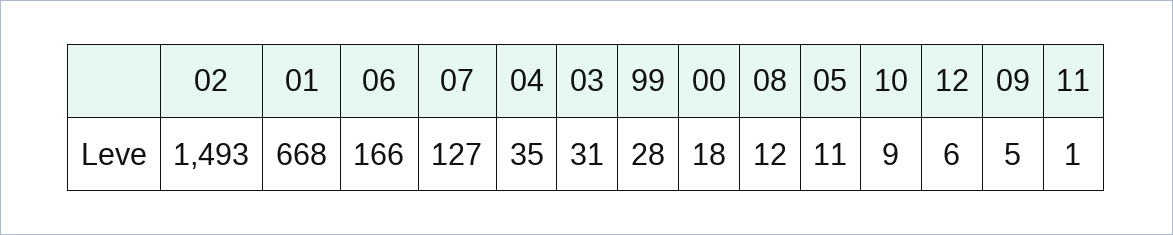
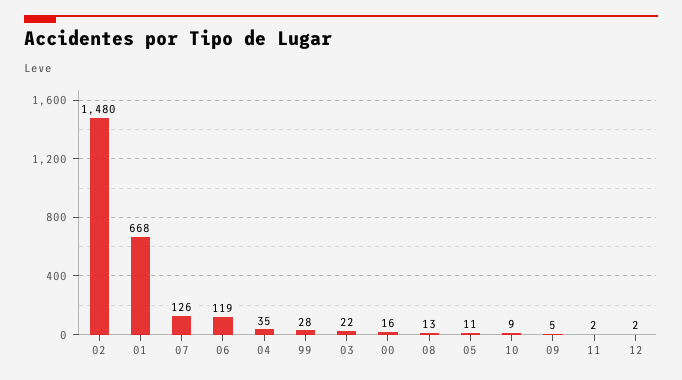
  {
-   "02": 1493,
+   "02": 1480,
    "01": 668,
-   "06": 166,
+   "06": 119,
-   "07": 127,
+   "07": 126,
    "04": 35,
-   "03": 31,
+   "03": 22,
    "99": 28,
-   "00": 18,
+   "00": 16,
-   "08": 12,
+   "08": 13,
    "05": 11,
    "10": 9,
-   "12": 6,
+   "12": 2,
    "09": 5,
-   "11": 1
+   "11": 2
  }

